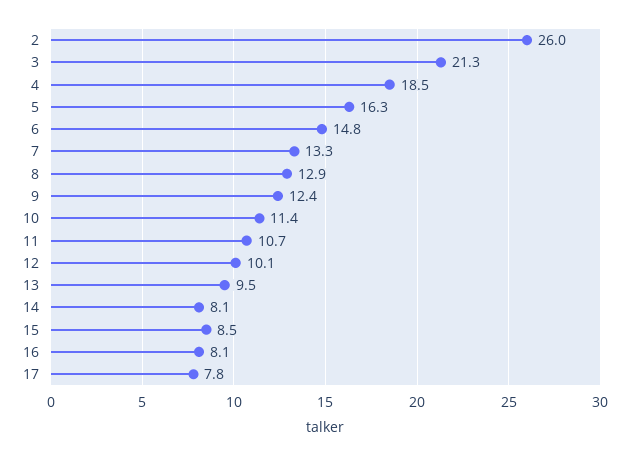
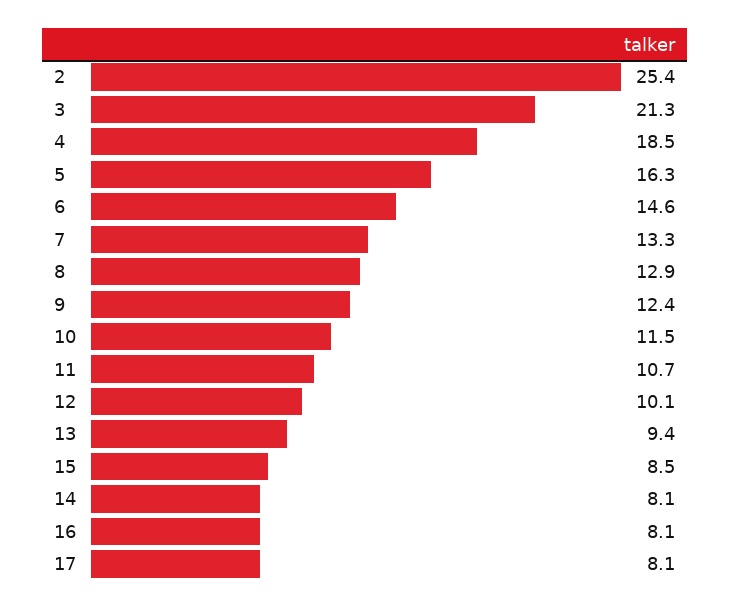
  {
-   "2": 26,
+   "2": 25.4,
    "3": 21.3,
    "4": 18.5,
    "5": 16.3,
-   "6": 14.8,
+   "6": 14.6,
    "7": 13.3,
    "8": 12.9,
    "9": 12.4,
-   "10": 11.4,
+   "10": 11.5,
    "11": 10.7,
    "12": 10.1,
-   "13": 9.5,
+   "13": 9.4,
    "14": 8.1,
    "15": 8.5,
    "16": 8.1,
-   "17": 7.8
+   "17": 8.1
  }

